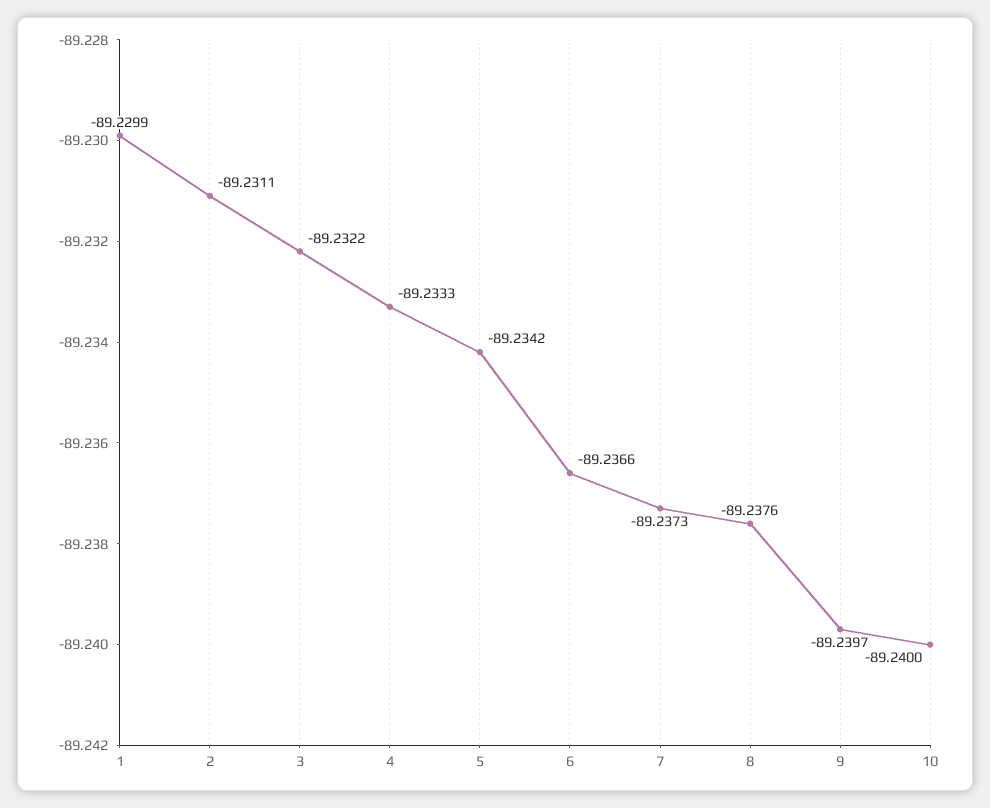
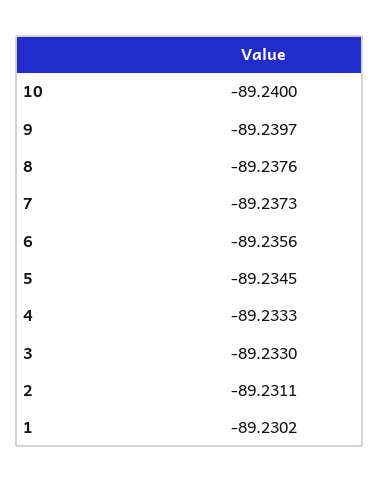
  {
-   "1": -89.2299,
+   "1": -89.2302,
    "2": -89.2311,
-   "3": -89.2322,
+   "3": -89.233,
    "4": -89.2333,
-   "5": -89.2342,
+   "5": -89.2345,
-   "6": -89.2366,
+   "6": -89.2356,
    "7": -89.2373,
    "8": -89.2376,
    "9": -89.2397,
    "10": -89.24
  }

